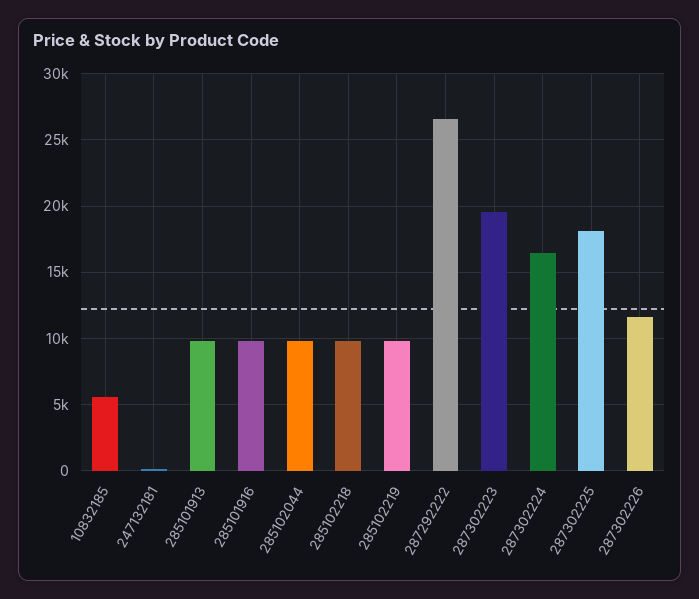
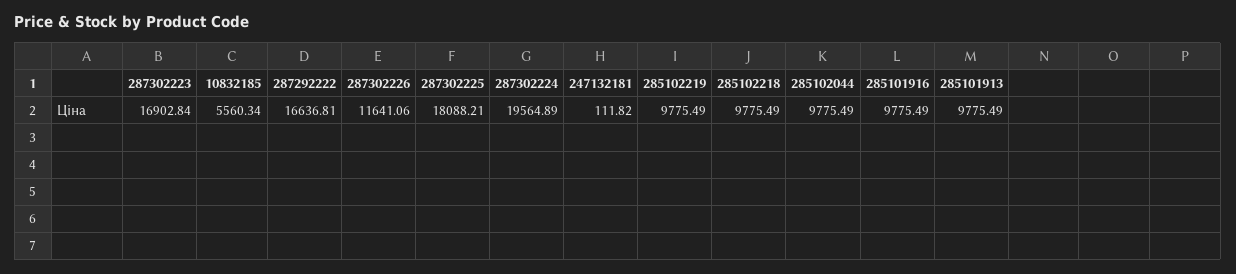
  {
    "10832185": 5560.34,
    "247132181": 111.82,
    "285101913": 9775.49,
    "285101916": 9775.49,
    "285102044": 9775.49,
    "285102218": 9775.49,
    "285102219": 9775.49,
-   "287292222": 26500,
+   "287292222": 16636.81,
-   "287302223": 19500,
+   "287302223": 16902.84,
-   "287302224": 16500,
+   "287302224": 19564.89,
    "287302225": 18088.21,
    "287302226": 11641.06
  }

